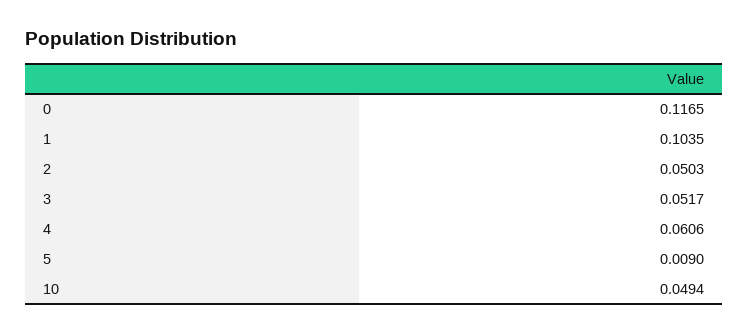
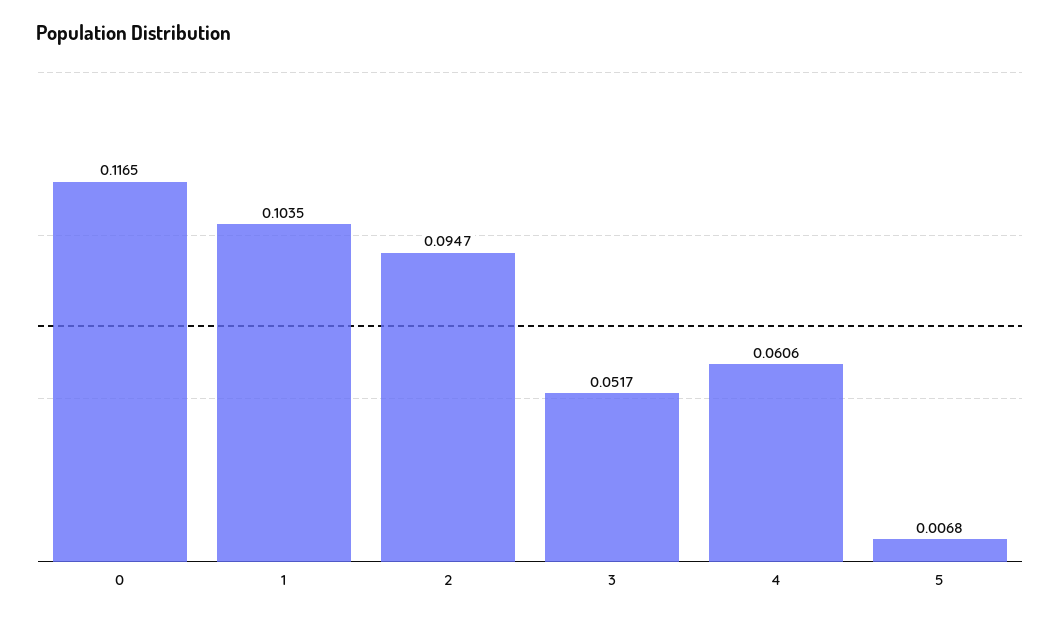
  {
    "0": 0.1165,
    "1": 0.1035,
-   "2": 0.0503,
+   "2": 0.0947,
    "3": 0.0517,
    "4": 0.0606,
-   "5": 0.009,
+   "5": 0.0068
-   "10": 0.0494
  }

